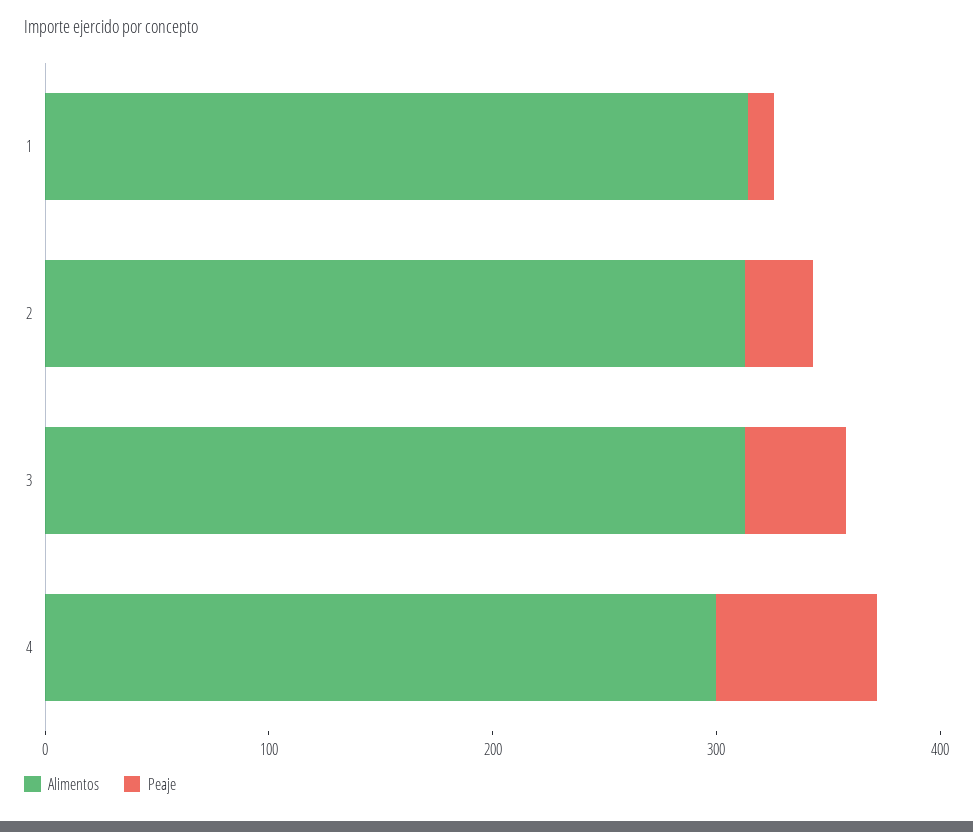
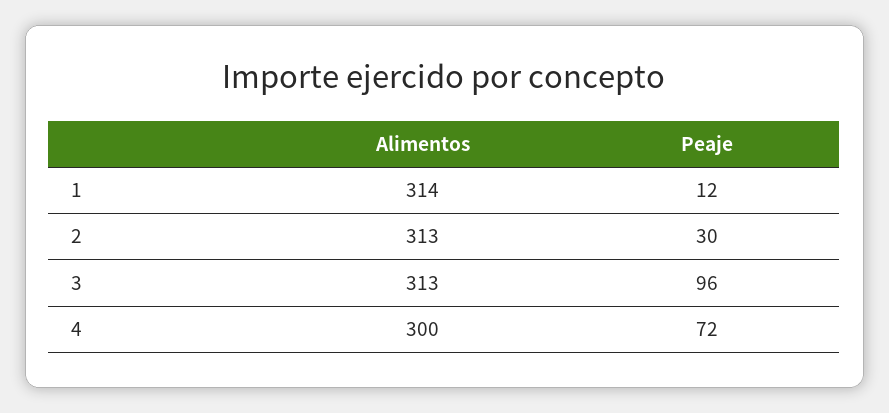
  {
    "Alimentos": {
      "1": 314,
      "2": 313,
      "3": 313,
      "4": 300
    },
    "Peaje": {
      "1": 12,
      "2": 30,
-     "3": 40,
+     "3": 96,
      "4": 72
    }
  }

